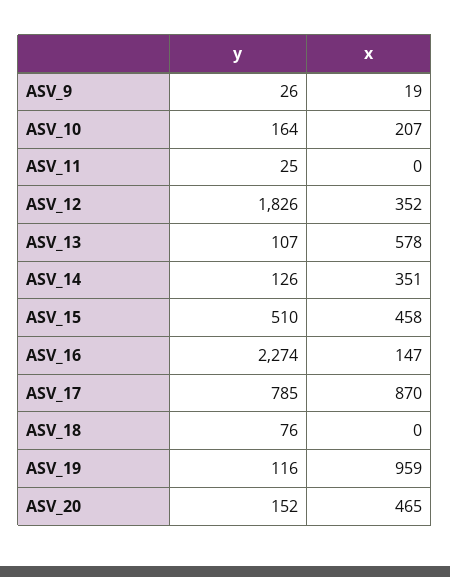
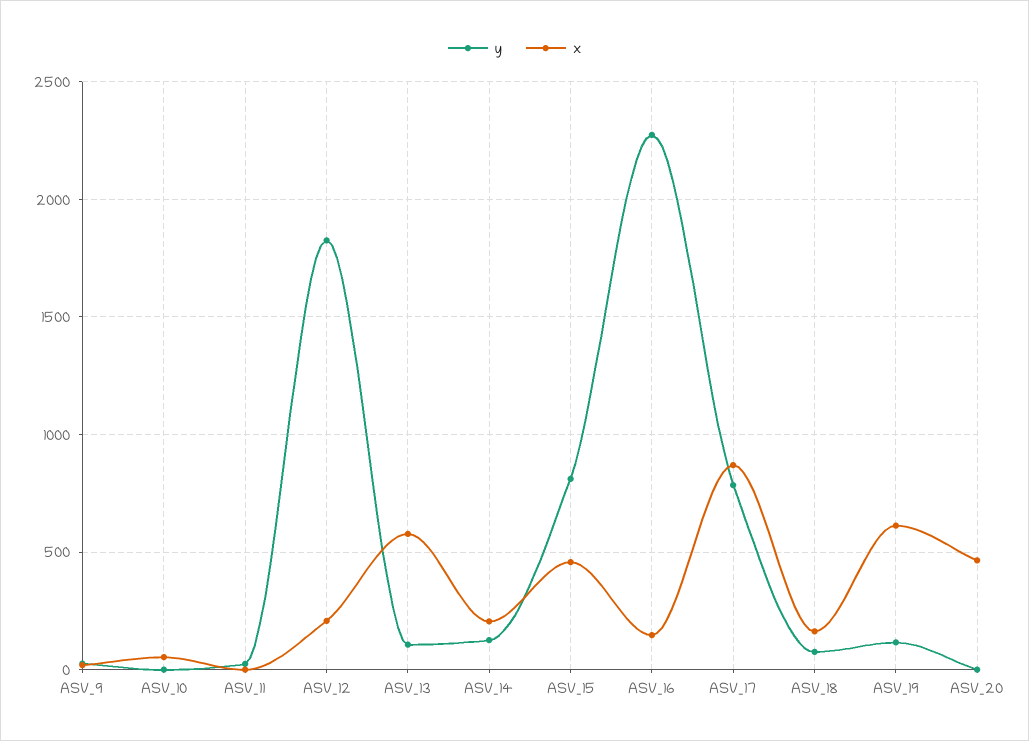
  {
    "y": {
      "ASV_9": 26,
-     "ASV_10": 164,
+     "ASV_10": 0,
      "ASV_11": 25,
      "ASV_12": 1826,
      "ASV_13": 107,
      "ASV_14": 126,
-     "ASV_15": 510,
+     "ASV_15": 800,
      "ASV_16": 2274,
      "ASV_17": 785,
      "ASV_18": 76,
      "ASV_19": 116,
-     "ASV_20": 152
+     "ASV_20": 0
    },
    "x": {
      "ASV_9": 19,
-     "ASV_10": 207,
+     "ASV_10": 50,
      "ASV_11": 0,
-     "ASV_12": 352,
+     "ASV_12": 200,
      "ASV_13": 578,
-     "ASV_14": 351,
+     "ASV_14": 200,
      "ASV_15": 458,
      "ASV_16": 147,
      "ASV_17": 870,
-     "ASV_18": 0,
+     "ASV_18": 150,
-     "ASV_19": 959,
+     "ASV_19": 600,
      "ASV_20": 465
    }
  }

